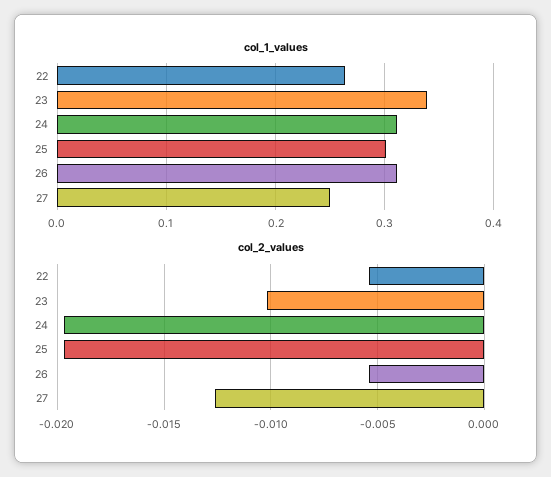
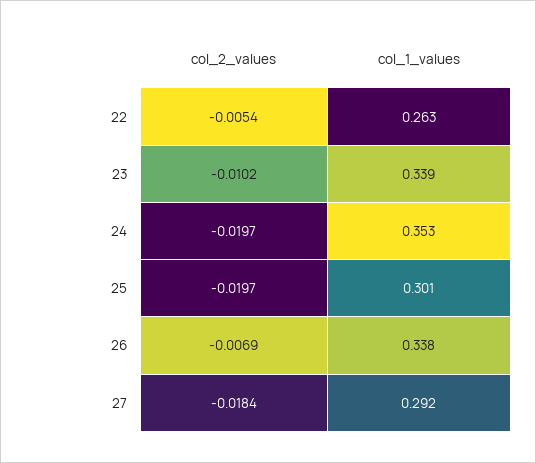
  {
    "col_1_values": {
      "22": 0.263,
      "23": 0.339,
-     "24": 0.31,
+     "24": 0.353,
      "25": 0.301,
-     "26": 0.31,
+     "26": 0.338,
-     "27": 0.25
+     "27": 0.292
    },
    "col_2_values": {
      "22": -0.0054,
      "23": -0.0102,
      "24": -0.0197,
      "25": -0.0197,
-     "26": -0.0055,
+     "26": -0.0069,
-     "27": -0.0125
+     "27": -0.0184
    }
  }

